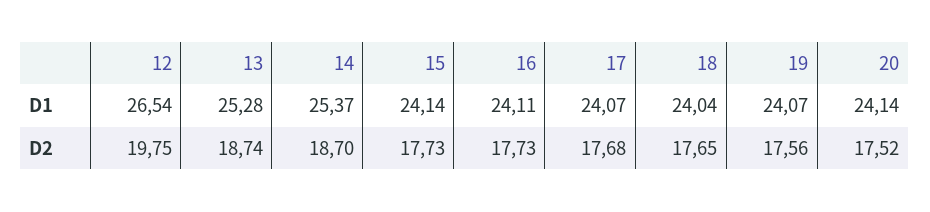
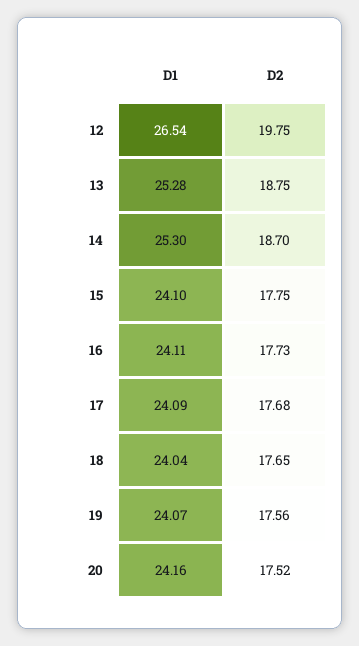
  {
    "12": {
      "D1": 26.54,
      "D2": 19.75
    },
    "13": {
      "D1": 25.28,
-     "D2": 18.74
+     "D2": 18.75
    },
    "14": {
-     "D1": 25.37,
+     "D1": 25.3,
      "D2": 18.7
    },
    "15": {
-     "D1": 24.14,
+     "D1": 24.1,
-     "D2": 17.73
+     "D2": 17.75
    },
    "16": {
      "D1": 24.11,
      "D2": 17.73
    },
    "17": {
-     "D1": 24.07,
+     "D1": 24.09,
      "D2": 17.68
    },
    "18": {
      "D1": 24.04,
      "D2": 17.65
    },
    "19": {
      "D1": 24.07,
      "D2": 17.56
    },
    "20": {
-     "D1": 24.14,
+     "D1": 24.16,
      "D2": 17.52
    }
  }

